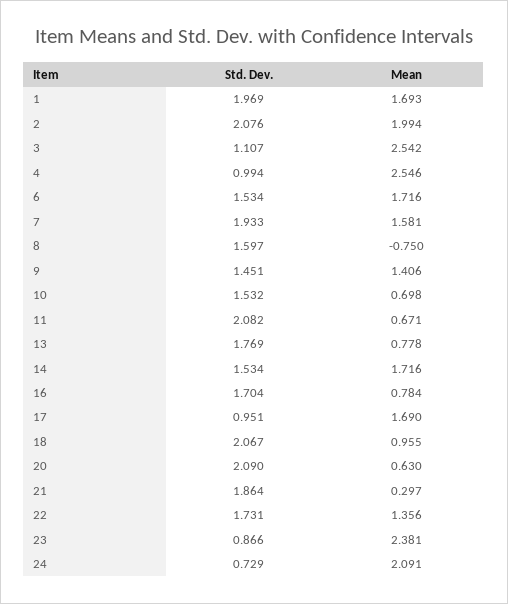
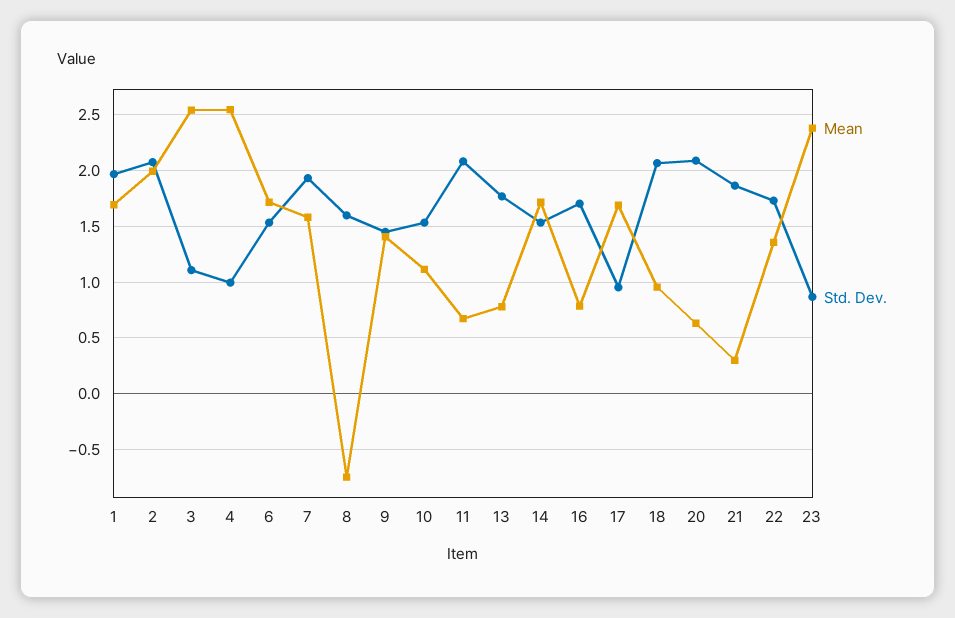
  {
    "Std. Dev.": {
      "1": 1.969,
      "2": 2.076,
      "3": 1.107,
      "4": 0.994,
      "6": 1.534,
      "7": 1.933,
      "8": 1.597,
      "9": 1.451,
      "10": 1.532,
      "11": 2.082,
      "13": 1.769,
      "14": 1.534,
      "16": 1.704,
      "17": 0.951,
      "18": 2.067,
      "20": 2.09,
      "21": 1.864,
      "22": 1.731,
-     "23": 0.866,
+     "23": 0.866
-     "24": 0.729
    },
    "Mean": {
      "1": 1.693,
      "2": 1.994,
      "3": 2.542,
      "4": 2.546,
      "6": 1.716,
      "7": 1.581,
      "8": -0.75,
      "9": 1.406,
-     "10": 0.698,
+     "10": 1.1,
      "11": 0.671,
      "13": 0.778,
      "14": 1.716,
      "16": 0.784,
      "17": 1.69,
      "18": 0.955,
      "20": 0.63,
      "21": 0.297,
      "22": 1.356,
-     "23": 2.381,
+     "23": 2.381
-     "24": 2.091
    }
  }

